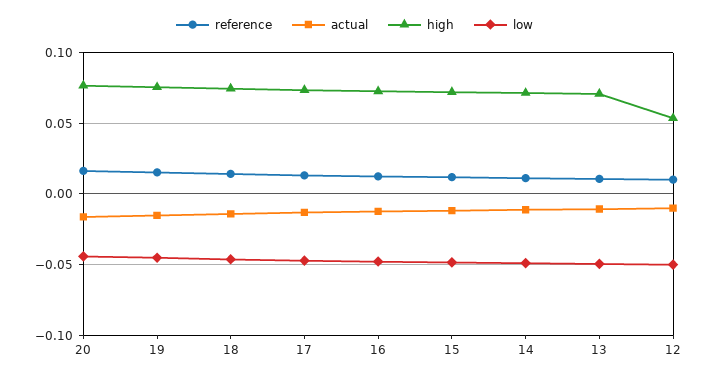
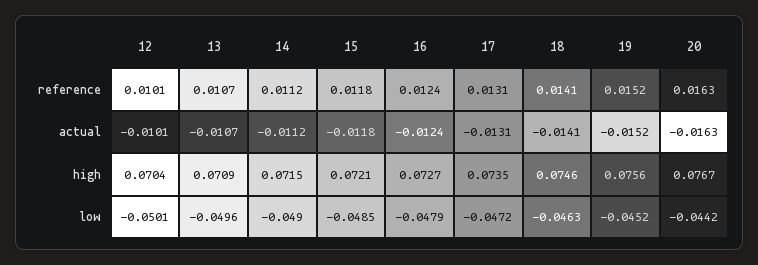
  {
    "reference": {
      "20": 0.0163,
      "19": 0.0152,
      "18": 0.0141,
      "17": 0.0131,
      "16": 0.0124,
      "15": 0.0118,
      "14": 0.0112,
      "13": 0.0107,
      "12": 0.0101
    },
    "actual": {
      "20": -0.0163,
      "19": -0.0152,
      "18": -0.0141,
      "17": -0.0131,
      "16": -0.0124,
      "15": -0.0118,
      "14": -0.0112,
      "13": -0.0107,
      "12": -0.0101
    },
    "high": {
      "20": 0.0767,
      "19": 0.0756,
      "18": 0.0746,
      "17": 0.0735,
      "16": 0.0727,
      "15": 0.0721,
      "14": 0.0715,
      "13": 0.0709,
-     "12": 0.055
+     "12": 0.0704
    },
    "low": {
      "20": -0.0442,
      "19": -0.0452,
      "18": -0.0463,
      "17": -0.0472,
      "16": -0.0479,
      "15": -0.0485,
      "14": -0.049,
      "13": -0.0496,
      "12": -0.0501
    }
  }

